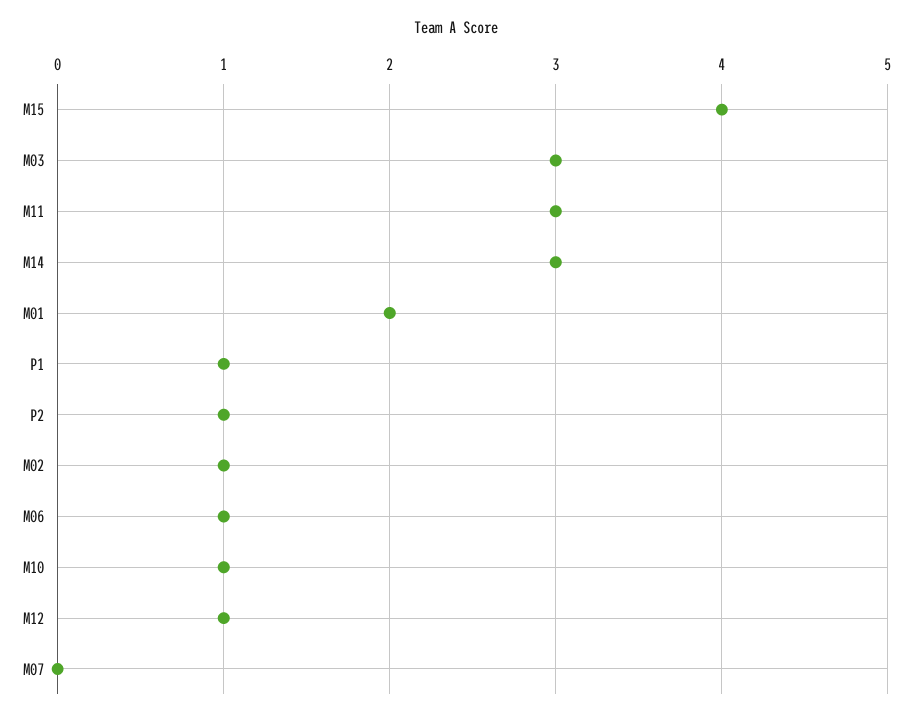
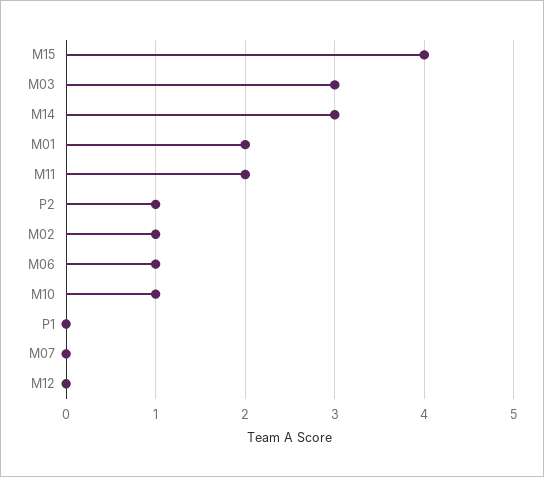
  {
    "M15": 4,
    "M03": 3,
-   "M11": 3,
+   "M11": 2,
    "M14": 3,
    "M01": 2,
-   "P1": 1,
+   "P1": 0,
    "P2": 1,
    "M02": 1,
    "M06": 1,
    "M10": 1,
-   "M12": 1,
+   "M12": 0,
    "M07": 0
  }

